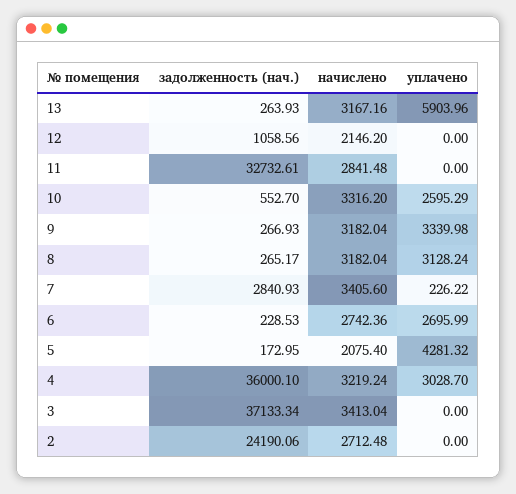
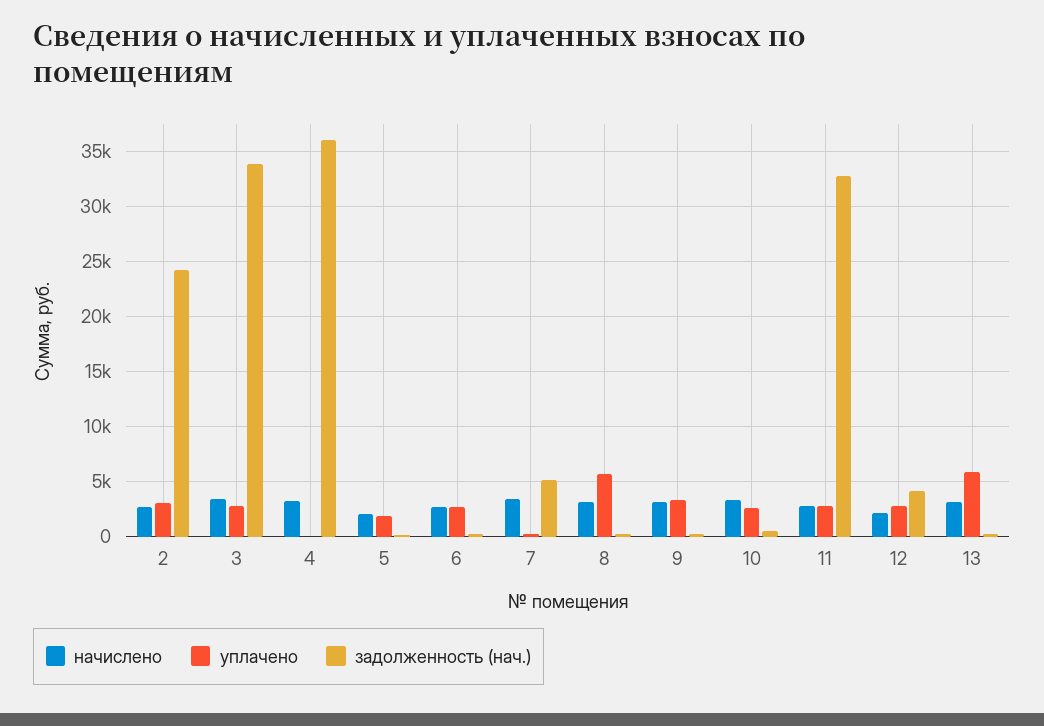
  {
    "задолженность (нач.)": {
      "13": 263.93,
-     "12": 1058.56,
+     "12": 4000,
      "11": 32732.61,
      "10": 552.7,
      "9": 266.93,
      "8": 265.17,
-     "7": 2840.93,
+     "7": 5000,
      "6": 228.53,
      "5": 172.95,
      "4": 36000.1,
-     "3": 37133.34,
+     "3": 34000,
      "2": 24190.06
    },
    "начислено": {
      "13": 3167.16,
      "12": 2146.2,
      "11": 2841.48,
      "10": 3316.2,
      "9": 3182.04,
      "8": 3182.04,
      "7": 3405.6,
      "6": 2742.36,
      "5": 2075.4,
      "4": 3219.24,
      "3": 3413.04,
      "2": 2712.48
    },
    "уплачено": {
      "13": 5903.96,
-     "12": 0,
+     "12": 3000,
-     "11": 0,
+     "11": 3000,
      "10": 2595.29,
      "9": 3339.98,
-     "8": 3128.24,
+     "8": 6000,
      "7": 226.22,
      "6": 2695.99,
-     "5": 4281.32,
+     "5": 2000,
-     "4": 3028.7,
+     "4": 0,
-     "3": 0,
+     "3": 3000,
-     "2": 0
+     "2": 3000
    }
  }

